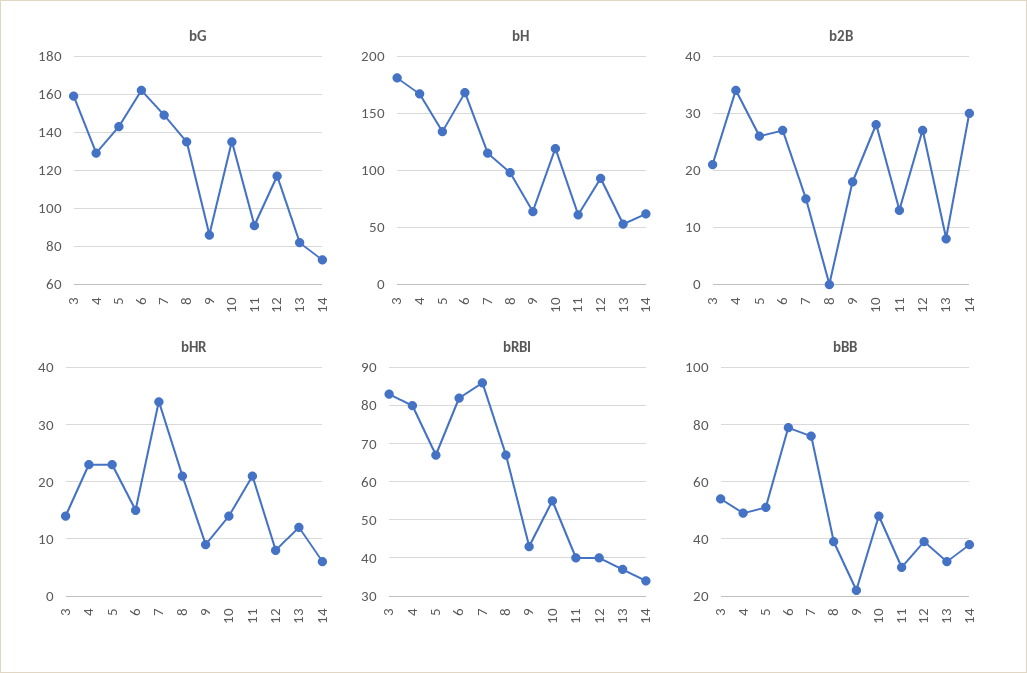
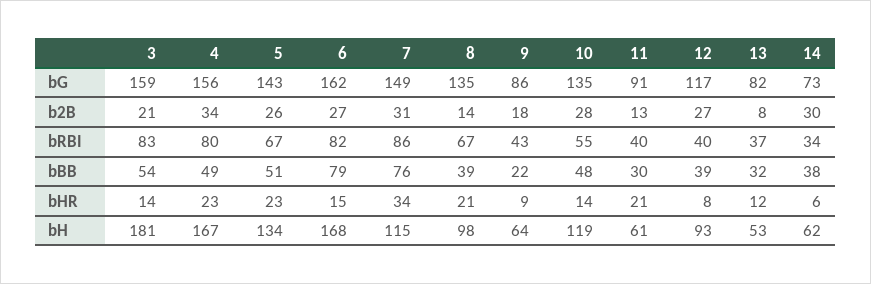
  {
    "bG": {
      "3": 159,
-     "4": 130,
+     "4": 156,
      "5": 143,
      "6": 162,
      "7": 149,
      "8": 135,
      "9": 86,
      "10": 135,
      "11": 91,
      "12": 117,
      "13": 82,
      "14": 73
    },
    "bH": {
      "3": 181,
      "4": 167,
      "5": 134,
      "6": 168,
      "7": 115,
      "8": 98,
      "9": 64,
      "10": 119,
      "11": 61,
      "12": 93,
      "13": 53,
      "14": 62
    },
    "b2B": {
      "3": 21,
      "4": 34,
      "5": 26,
      "6": 27,
-     "7": 15,
+     "7": 31,
-     "8": 0,
+     "8": 14,
      "9": 18,
      "10": 28,
      "11": 13,
      "12": 27,
      "13": 8,
      "14": 30
    },
    "bHR": {
      "3": 14,
      "4": 23,
      "5": 23,
      "6": 15,
      "7": 34,
      "8": 21,
      "9": 9,
      "10": 14,
      "11": 21,
      "12": 8,
      "13": 12,
      "14": 6
    },
    "bRBI": {
      "3": 83,
      "4": 80,
      "5": 67,
      "6": 82,
      "7": 86,
      "8": 67,
      "9": 43,
      "10": 55,
      "11": 40,
      "12": 40,
      "13": 37,
      "14": 34
    },
    "bBB": {
      "3": 54,
      "4": 49,
      "5": 51,
      "6": 79,
      "7": 76,
      "8": 39,
      "9": 22,
      "10": 48,
      "11": 30,
      "12": 39,
      "13": 32,
      "14": 38
    }
  }

